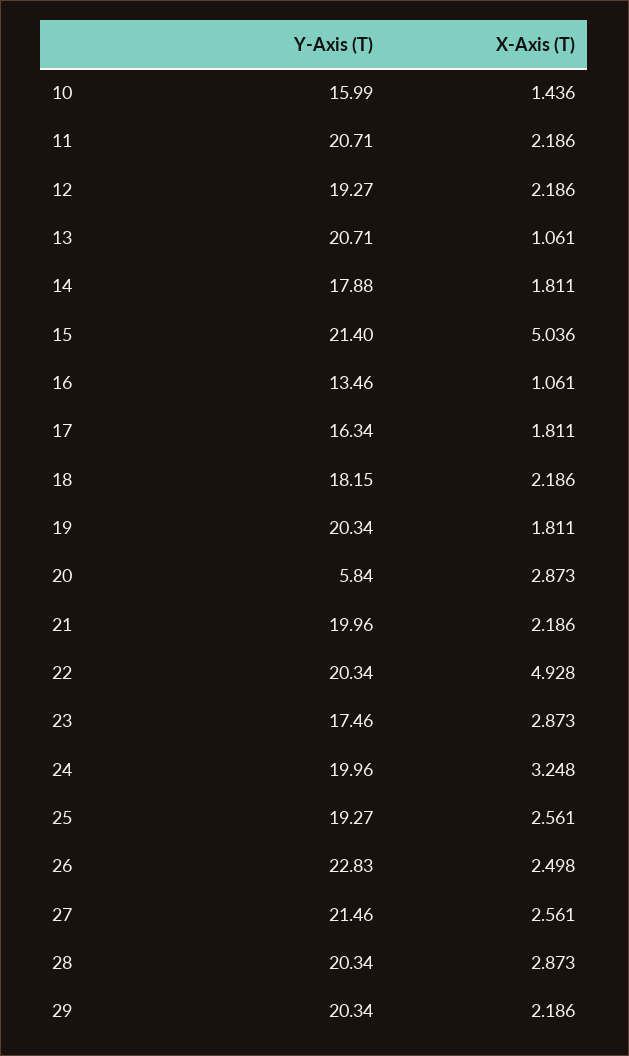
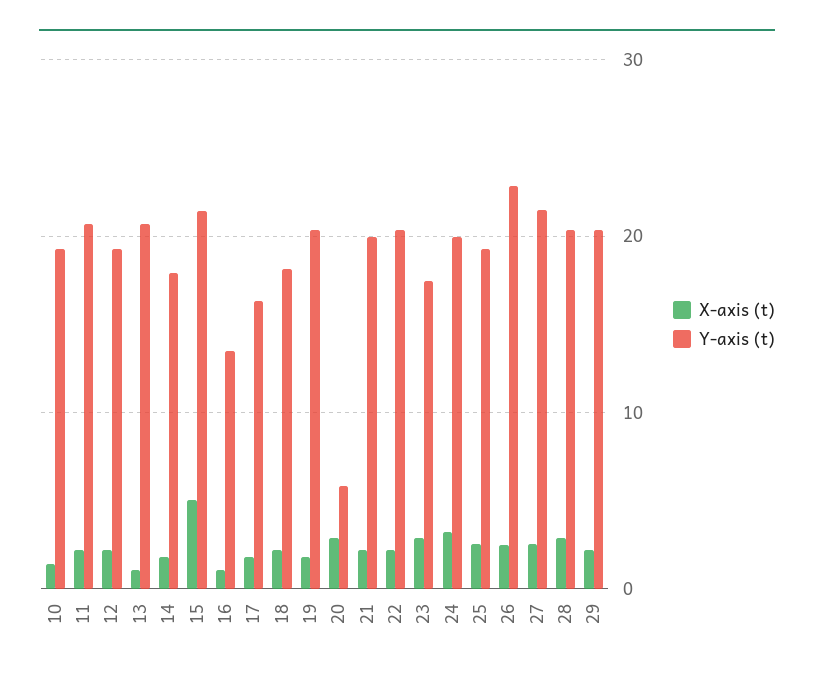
  {
    "Y-Axis (T)": {
-     "10": 15.99,
+     "10": 19,
      "11": 20.71,
      "12": 19.27,
      "13": 20.71,
      "14": 17.88,
      "15": 21.4,
      "16": 13.46,
      "17": 16.34,
      "18": 18.15,
      "19": 20.34,
      "20": 5.84,
      "21": 19.96,
      "22": 20.34,
      "23": 17.46,
      "24": 19.96,
      "25": 19.27,
      "26": 22.83,
      "27": 21.46,
      "28": 20.34,
      "29": 20.34
    },
    "X-Axis (T)": {
      "10": 1.436,
      "11": 2.186,
      "12": 2.186,
      "13": 1.061,
      "14": 1.811,
      "15": 5.036,
      "16": 1.061,
      "17": 1.811,
      "18": 2.186,
      "19": 1.811,
      "20": 2.873,
      "21": 2.186,
-     "22": 4.928,
+     "22": 2,
      "23": 2.873,
      "24": 3.248,
      "25": 2.561,
      "26": 2.498,
      "27": 2.561,
      "28": 2.873,
      "29": 2.186
    }
  }

